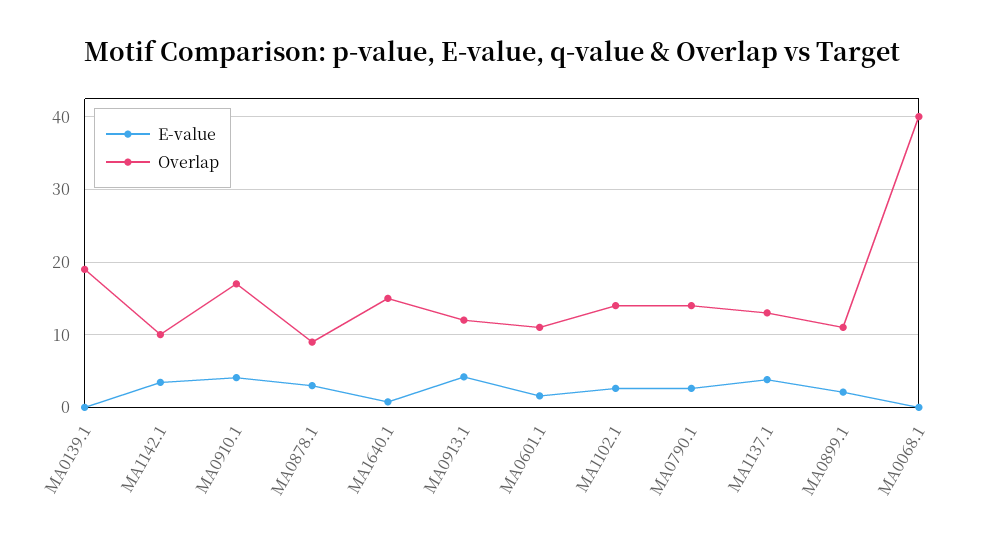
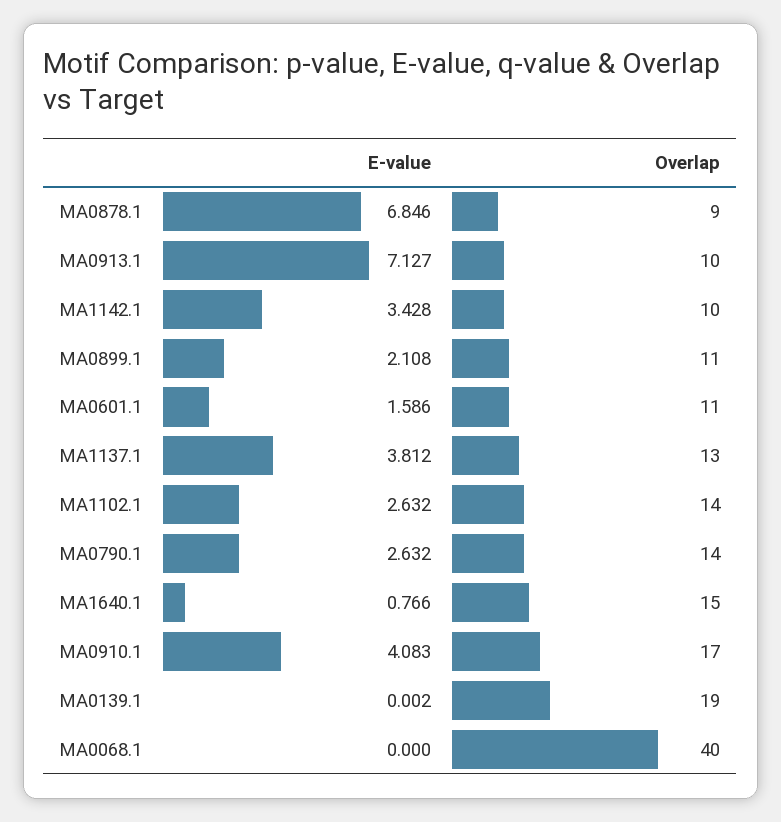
  {
    "E-value": {
      "MA0139.1": 0.002,
      "MA1142.1": 3.428,
      "MA0910.1": 4.083,
-     "MA0878.1": 3,
+     "MA0878.1": 6.846,
      "MA1640.1": 0.766,
-     "MA0913.1": 4,
+     "MA0913.1": 7.127,
      "MA0601.1": 1.586,
      "MA1102.1": 2.632,
      "MA0790.1": 2.632,
      "MA1137.1": 3.812,
      "MA0899.1": 2.108,
      "MA0068.1": 0
    },
    "Overlap": {
      "MA0139.1": 19,
      "MA1142.1": 10,
      "MA0910.1": 17,
      "MA0878.1": 9,
      "MA1640.1": 15,
-     "MA0913.1": 12,
+     "MA0913.1": 10,
      "MA0601.1": 11,
      "MA1102.1": 14,
      "MA0790.1": 14,
      "MA1137.1": 13,
      "MA0899.1": 11,
      "MA0068.1": 40
    }
  }

